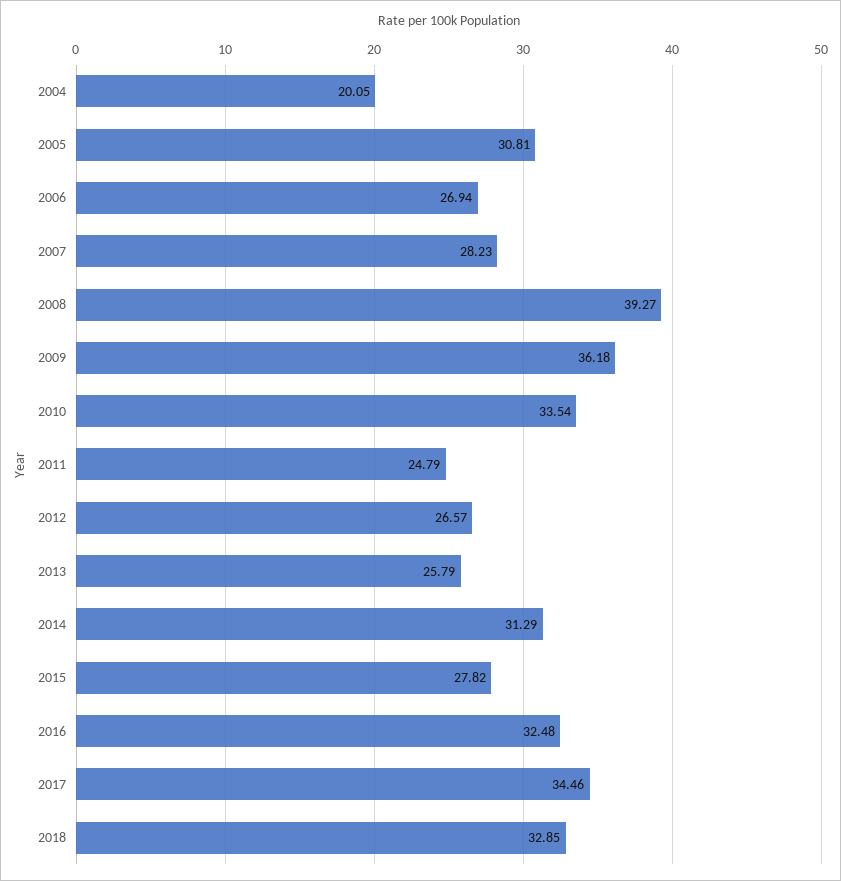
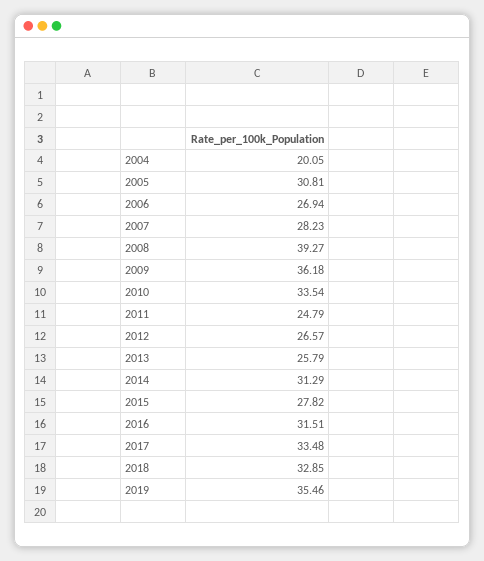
  {
    "2004": 20.05,
    "2005": 30.81,
    "2006": 26.94,
    "2007": 28.23,
    "2008": 39.27,
    "2009": 36.18,
    "2010": 33.54,
    "2011": 24.79,
    "2012": 26.57,
    "2013": 25.79,
    "2014": 31.29,
    "2015": 27.82,
-   "2016": 32.48,
+   "2016": 31.51,
-   "2017": 34.46,
+   "2017": 33.48,
-   "2018": 32.85
+   "2018": 32.85,
+   "2019": 35.46
  }

